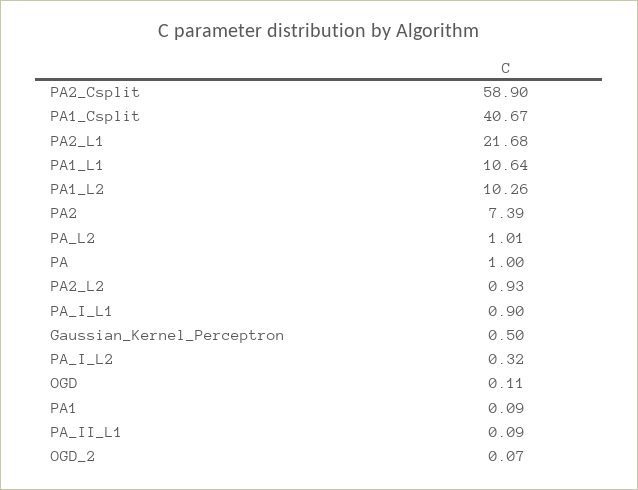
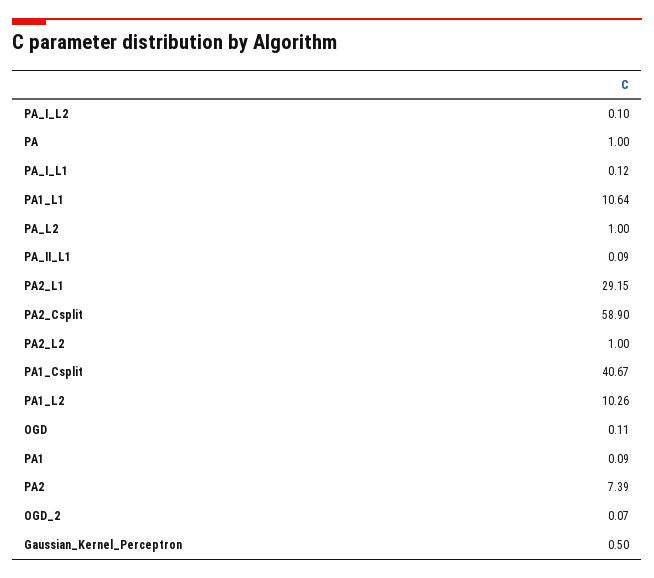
  {
    "PA2_Csplit": 58.9,
    "PA1_Csplit": 40.67,
-   "PA2_L1": 21.68,
+   "PA2_L1": 29.15,
    "PA1_L1": 10.64,
    "PA1_L2": 10.26,
    "PA2": 7.39,
-   "PA_L2": 1.01,
+   "PA_L2": 1,
    "PA": 1,
-   "PA2_L2": 0.93,
+   "PA2_L2": 1,
-   "PA_I_L1": 0.9,
+   "PA_I_L1": 0.12,
    "Gaussian_Kernel_Perceptron": 0.5,
-   "PA_I_L2": 0.32,
+   "PA_I_L2": 0.1,
    "OGD": 0.11,
    "PA1": 0.09,
    "PA_II_L1": 0.09,
    "OGD_2": 0.07
  }

